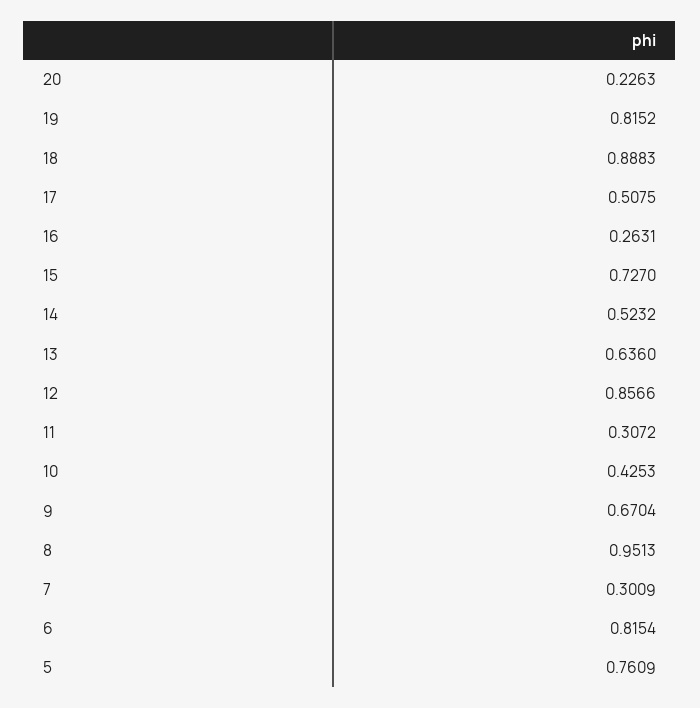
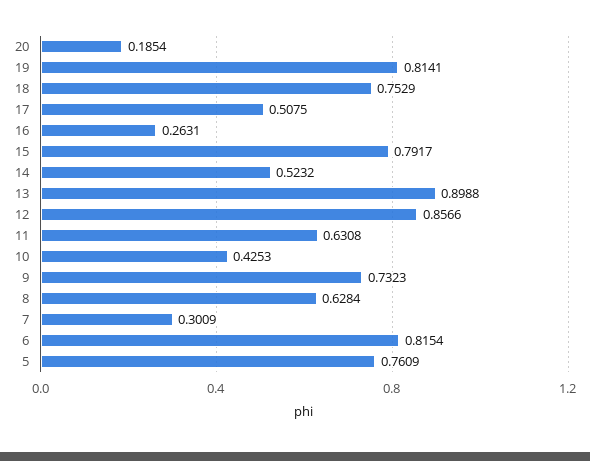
  {
-   "20": 0.2263,
+   "20": 0.1854,
-   "19": 0.8152,
+   "19": 0.8141,
-   "18": 0.8883,
+   "18": 0.7529,
    "17": 0.5075,
    "16": 0.2631,
-   "15": 0.727,
+   "15": 0.7917,
    "14": 0.5232,
-   "13": 0.636,
+   "13": 0.8988,
    "12": 0.8566,
-   "11": 0.3072,
+   "11": 0.6308,
    "10": 0.4253,
-   "9": 0.6704,
+   "9": 0.7323,
-   "8": 0.9513,
+   "8": 0.6284,
    "7": 0.3009,
    "6": 0.8154,
    "5": 0.7609
  }

